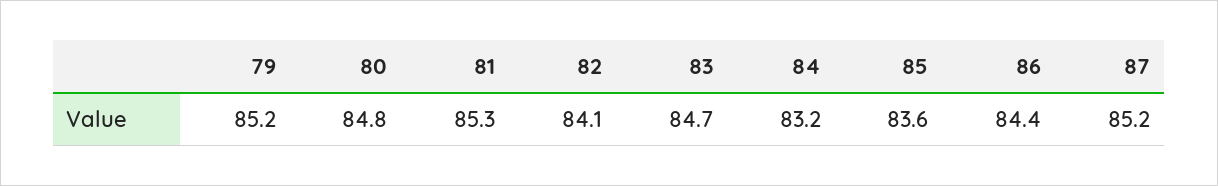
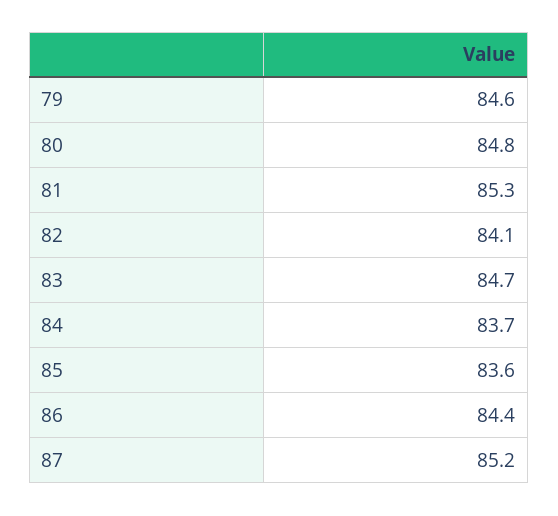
  {
-   "79": 85.2,
+   "79": 84.6,
    "80": 84.8,
    "81": 85.3,
    "82": 84.1,
    "83": 84.7,
-   "84": 83.2,
+   "84": 83.7,
    "85": 83.6,
    "86": 84.4,
    "87": 85.2
  }

